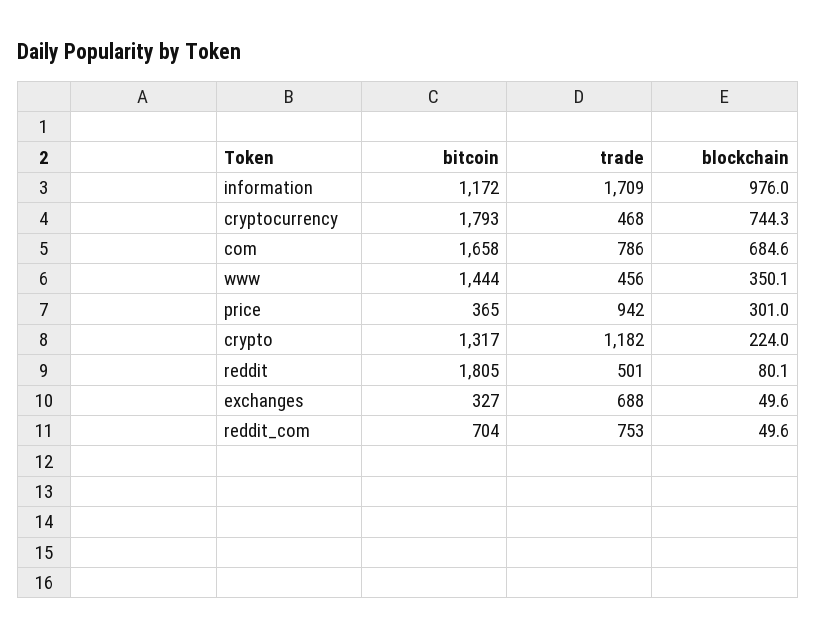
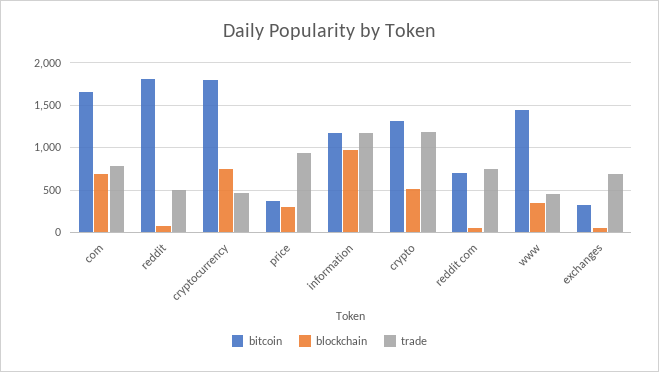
  {
    "bitcoin": {
      "information": 1172,
      "cryptocurrency": 1793,
      "com": 1658,
      "www": 1444,
      "price": 365,
      "crypto": 1317,
      "reddit": 1805,
      "exchanges": 327,
      "reddit_com": 704
    },
    "trade": {
-     "information": 1709,
+     "information": 1200,
      "cryptocurrency": 468,
      "com": 786,
      "www": 456,
      "price": 942,
      "crypto": 1182,
      "reddit": 501,
      "exchanges": 688,
      "reddit_com": 753
    },
    "blockchain": {
      "information": 976,
      "cryptocurrency": 744.3,
      "com": 684.6,
      "www": 350.1,
      "price": 301,
-     "crypto": 224,
+     "crypto": 500,
      "reddit": 80.1,
      "exchanges": 49.6,
      "reddit_com": 49.6
    }
  }

